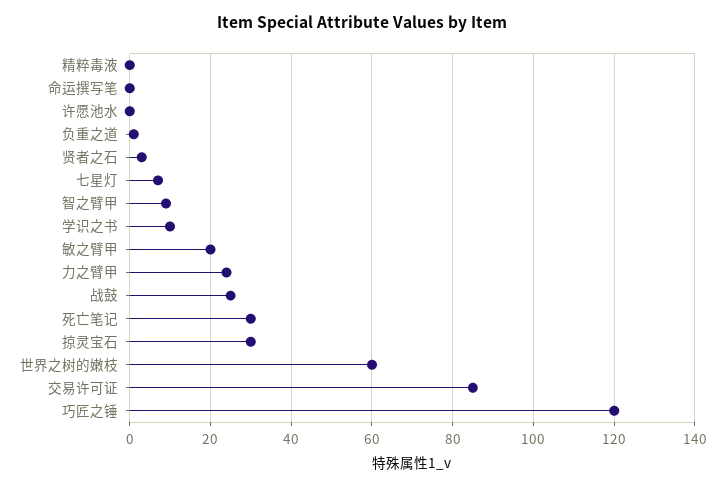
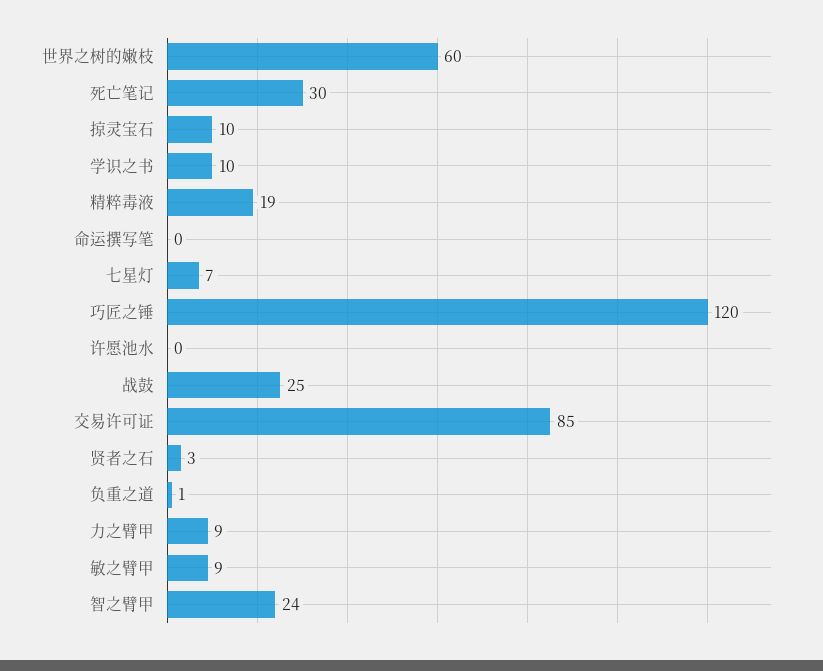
  {
-   "精粹毒液": 0,
+   "精粹毒液": 19,
    "命运撰写笔": 0,
    "许愿池水": 0,
    "负重之道": 1,
    "贤者之石": 3,
    "七星灯": 7,
-   "智之臂甲": 10,
+   "智之臂甲": 24,
    "学识之书": 10,
-   "敏之臂甲": 20,
+   "敏之臂甲": 9,
-   "力之臂甲": 25,
+   "力之臂甲": 9,
    "战鼓": 25,
    "死亡笔记": 30,
-   "掠灵宝石": 30,
+   "掠灵宝石": 10,
    "世界之树的嫩枝": 60,
    "交易许可证": 85,
    "巧匠之锤": 120
  }

